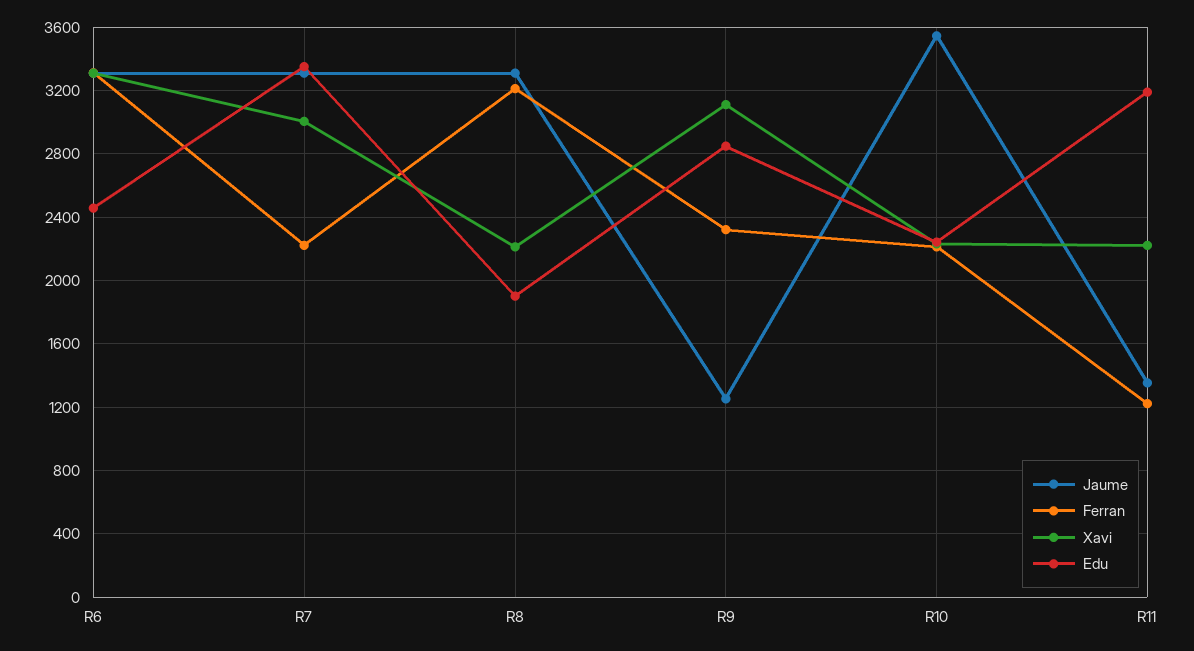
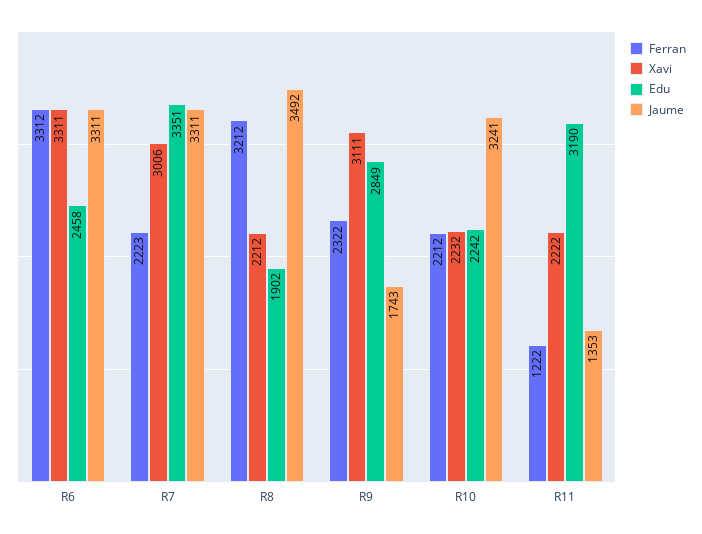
  {
    "Jaume": {
      "R6": 3311,
      "R7": 3311,
-     "R8": 3300,
+     "R8": 3492,
-     "R9": 1250,
+     "R9": 1743,
-     "R10": 3550,
+     "R10": 3241,
      "R11": 1353
    },
    "Ferran": {
      "R6": 3312,
      "R7": 2223,
      "R8": 3212,
      "R9": 2322,
      "R10": 2212,
      "R11": 1222
    },
    "Xavi": {
      "R6": 3311,
      "R7": 3006,
      "R8": 2212,
      "R9": 3111,
      "R10": 2232,
      "R11": 2222
    },
    "Edu": {
      "R6": 2458,
      "R7": 3351,
      "R8": 1902,
      "R9": 2849,
      "R10": 2242,
      "R11": 3190
    }
  }

